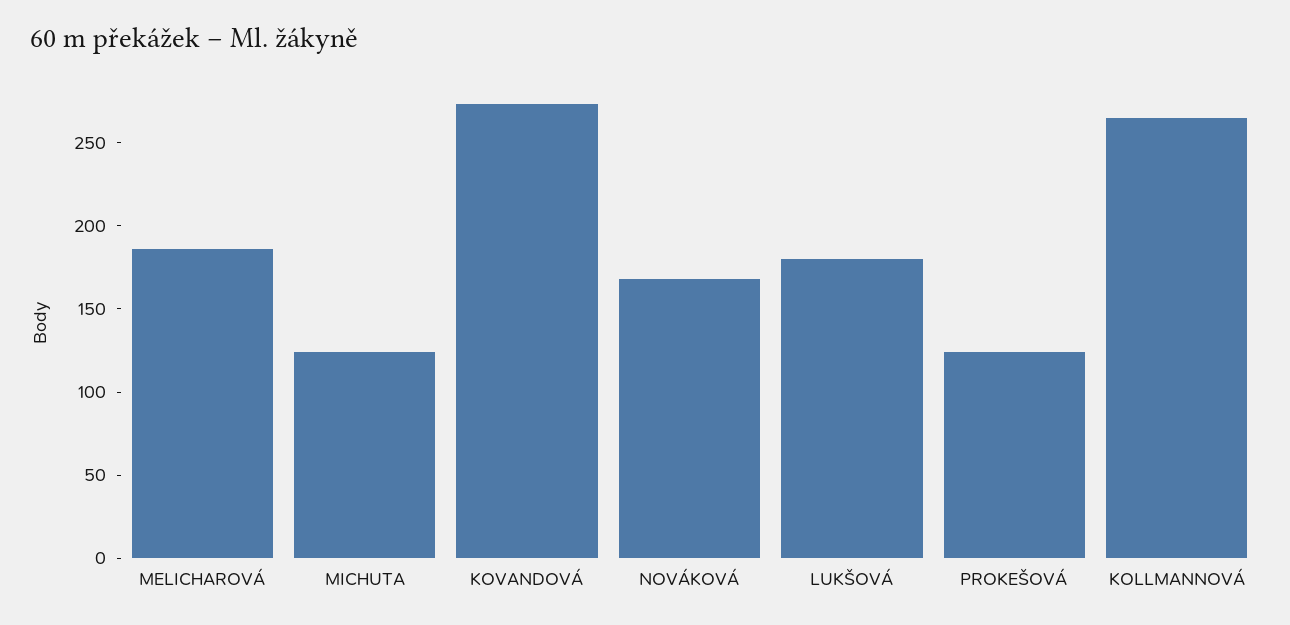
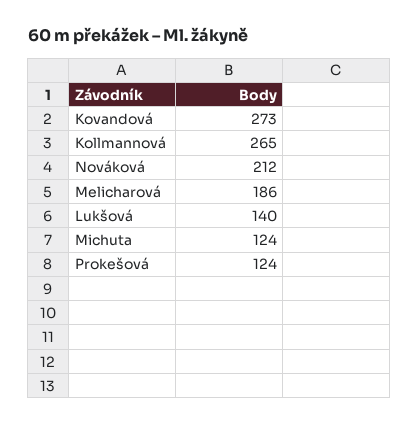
  {
    "MELICHAROVÁ": 186,
    "MICHUTA": 124,
    "KOVANDOVÁ": 273,
-   "NOVÁKOVÁ": 170,
+   "NOVÁKOVÁ": 212,
-   "LUKŠOVÁ": 180,
+   "LUKŠOVÁ": 140,
    "PROKEŠOVÁ": 124,
    "KOLLMANNOVÁ": 265
  }

